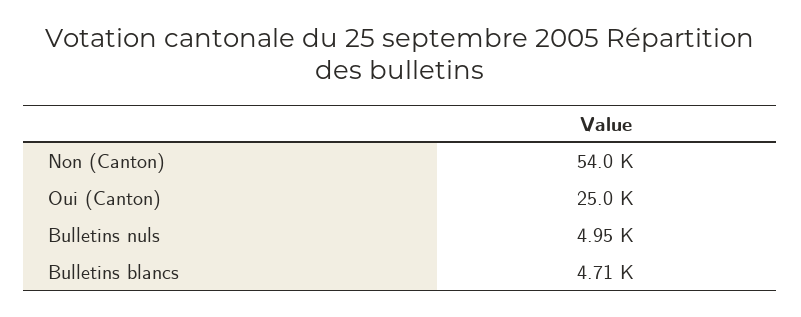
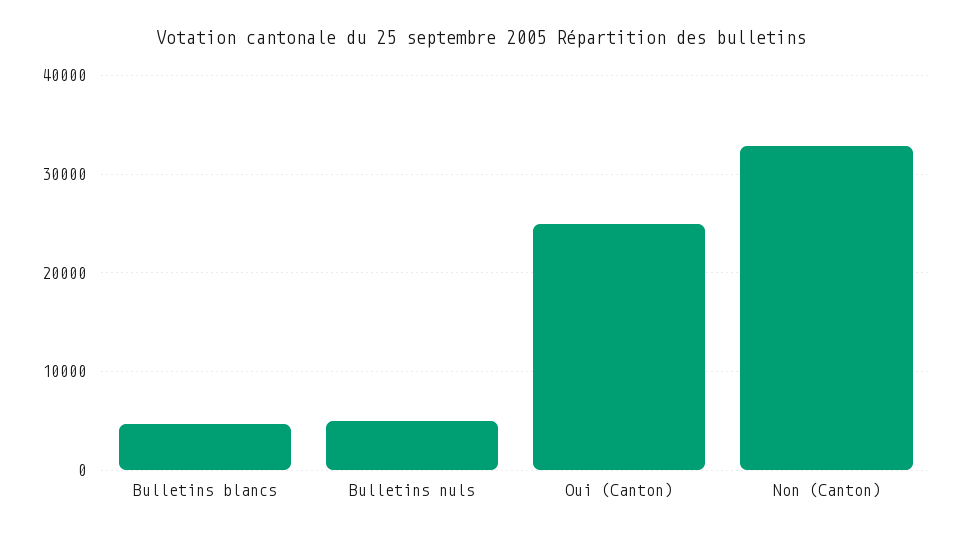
  {
-   "Non (Canton)": 54000,
+   "Non (Canton)": 33000,
    "Oui (Canton)": 25000,
    "Bulletins nuls": 4950,
    "Bulletins blancs": 4710
  }

